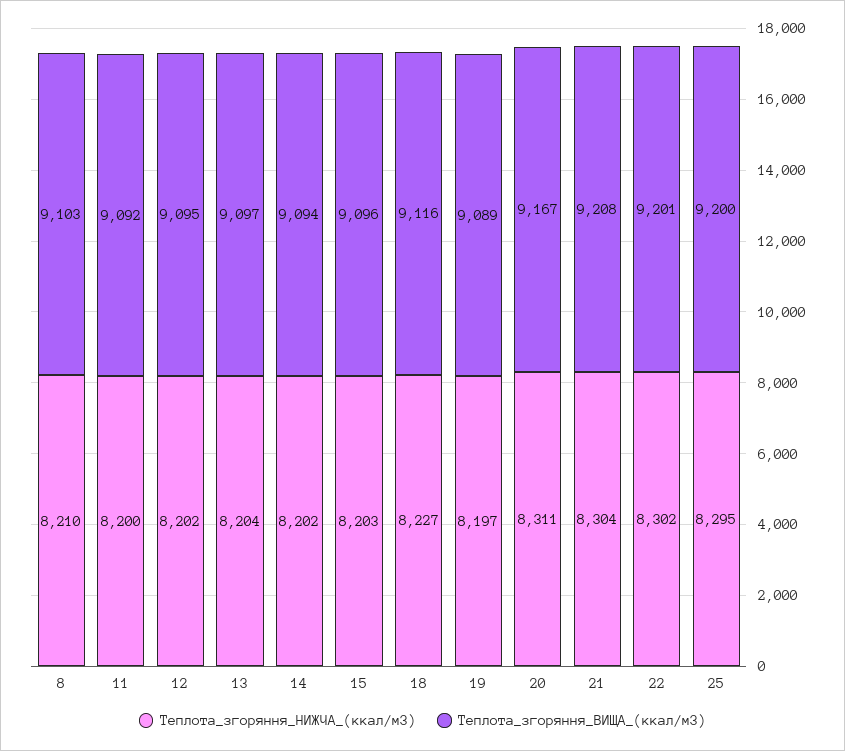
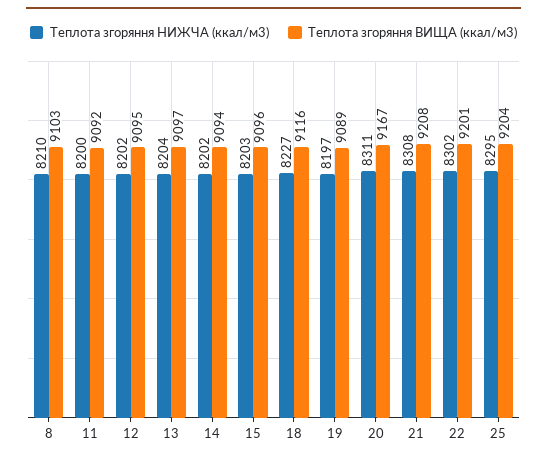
  {
    "Теплота_згоряння_НИЖЧА_(ккал/м3)": {
      "8": 8210,
      "11": 8200,
      "12": 8202,
      "13": 8204,
      "14": 8202,
      "15": 8203,
      "18": 8227,
      "19": 8197,
      "20": 8311,
-     "21": 8304,
+     "21": 8308,
      "22": 8302,
      "25": 8295
    },
    "Теплота_згоряння_ВИЩА_(ккал/м3)": {
      "8": 9103,
      "11": 9092,
      "12": 9095,
      "13": 9097,
      "14": 9094,
      "15": 9096,
      "18": 9116,
      "19": 9089,
      "20": 9167,
      "21": 9208,
      "22": 9201,
-     "25": 9200
+     "25": 9204
    }
  }

